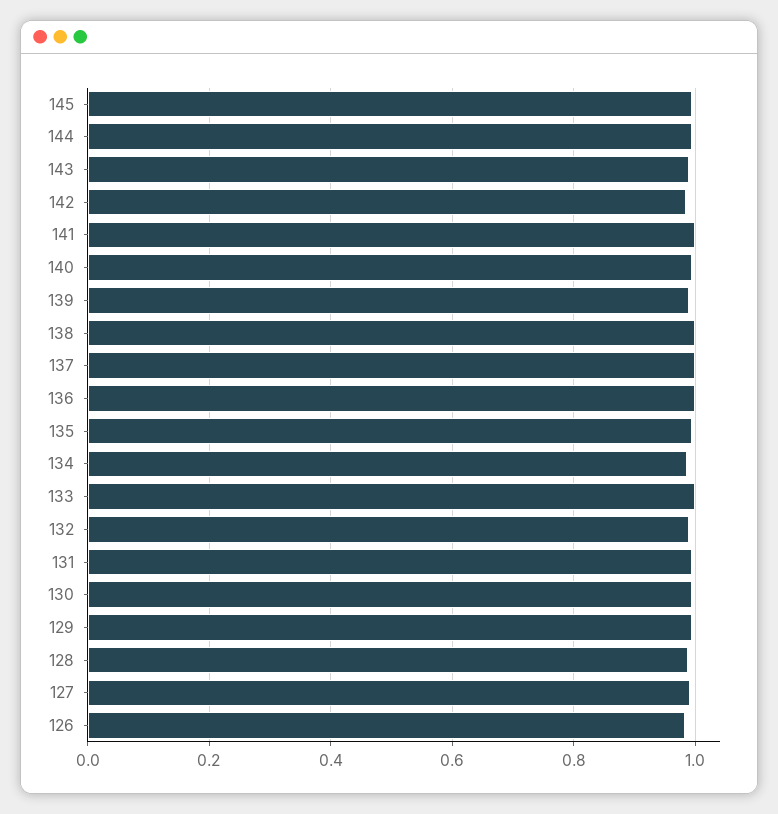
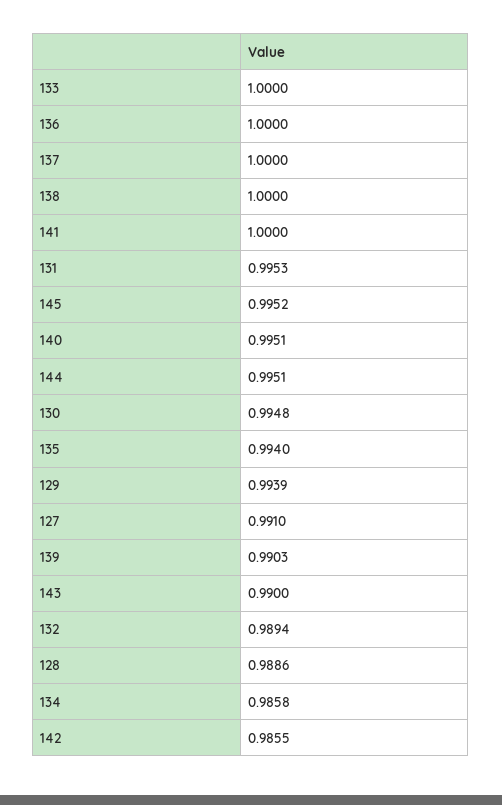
  {
    "145": 0.9952,
    "144": 0.9951,
    "143": 0.99,
    "142": 0.9855,
    "141": 1,
    "140": 0.9951,
    "139": 0.9903,
    "138": 1,
    "137": 1,
    "136": 1,
    "135": 0.994,
    "134": 0.9858,
    "133": 1,
    "132": 0.9894,
    "131": 0.9953,
    "130": 0.9948,
    "129": 0.9939,
    "128": 0.9886,
-   "127": 0.991,
+   "127": 0.991
-   "126": 0.98
  }

